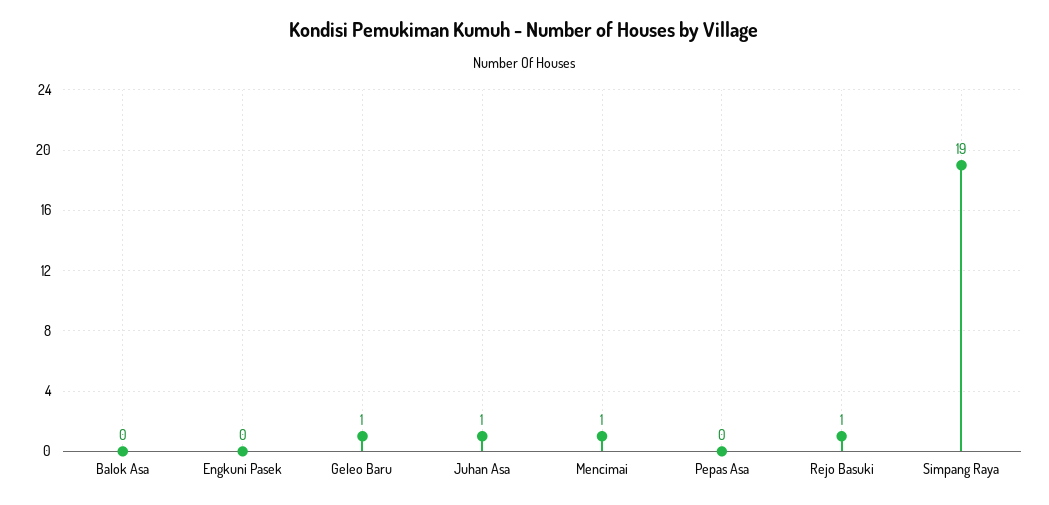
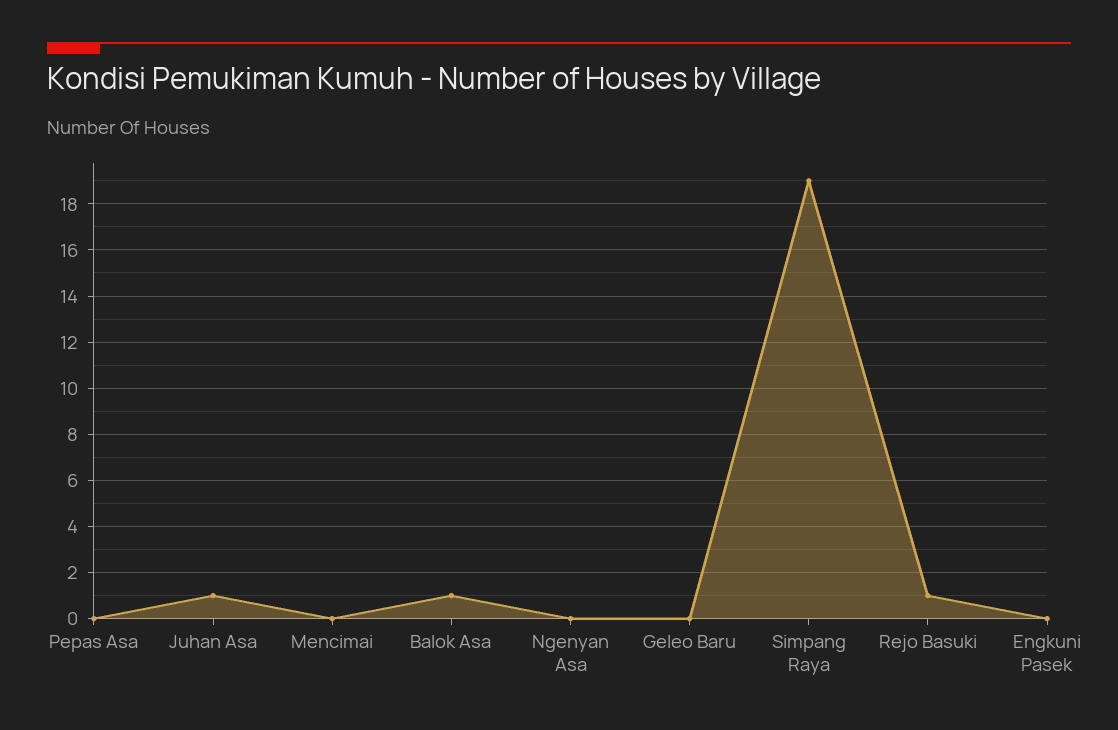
  {
-   "Balok Asa": 0,
+   "Balok Asa": 1,
    "Engkuni Pasek": 0,
-   "Geleo Baru": 1,
+   "Geleo Baru": 0,
    "Juhan Asa": 1,
-   "Mencimai": 1,
+   "Mencimai": 0,
    "Pepas Asa": 0,
    "Rejo Basuki": 1,
-   "Simpang Raya": 19
+   "Simpang Raya": 19,
+   "Ngenyan Asa": 0
  }

